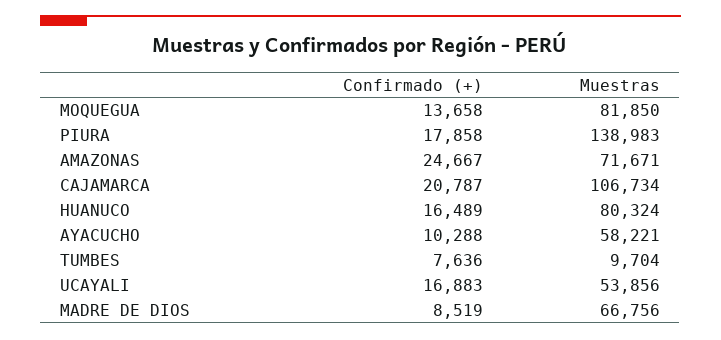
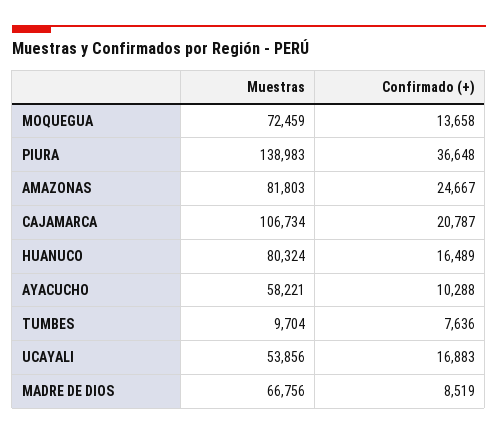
  {
    "Confirmado (+)": {
      "MOQUEGUA": 13658,
-     "PIURA": 17858,
+     "PIURA": 36648,
      "AMAZONAS": 24667,
      "CAJAMARCA": 20787,
      "HUANUCO": 16489,
      "AYACUCHO": 10288,
      "TUMBES": 7636,
      "UCAYALI": 16883,
      "MADRE DE DIOS": 8519
    },
    "Muestras": {
-     "MOQUEGUA": 81850,
+     "MOQUEGUA": 72459,
      "PIURA": 138983,
-     "AMAZONAS": 71671,
+     "AMAZONAS": 81803,
      "CAJAMARCA": 106734,
      "HUANUCO": 80324,
      "AYACUCHO": 58221,
      "TUMBES": 9704,
      "UCAYALI": 53856,
      "MADRE DE DIOS": 66756
    }
  }

